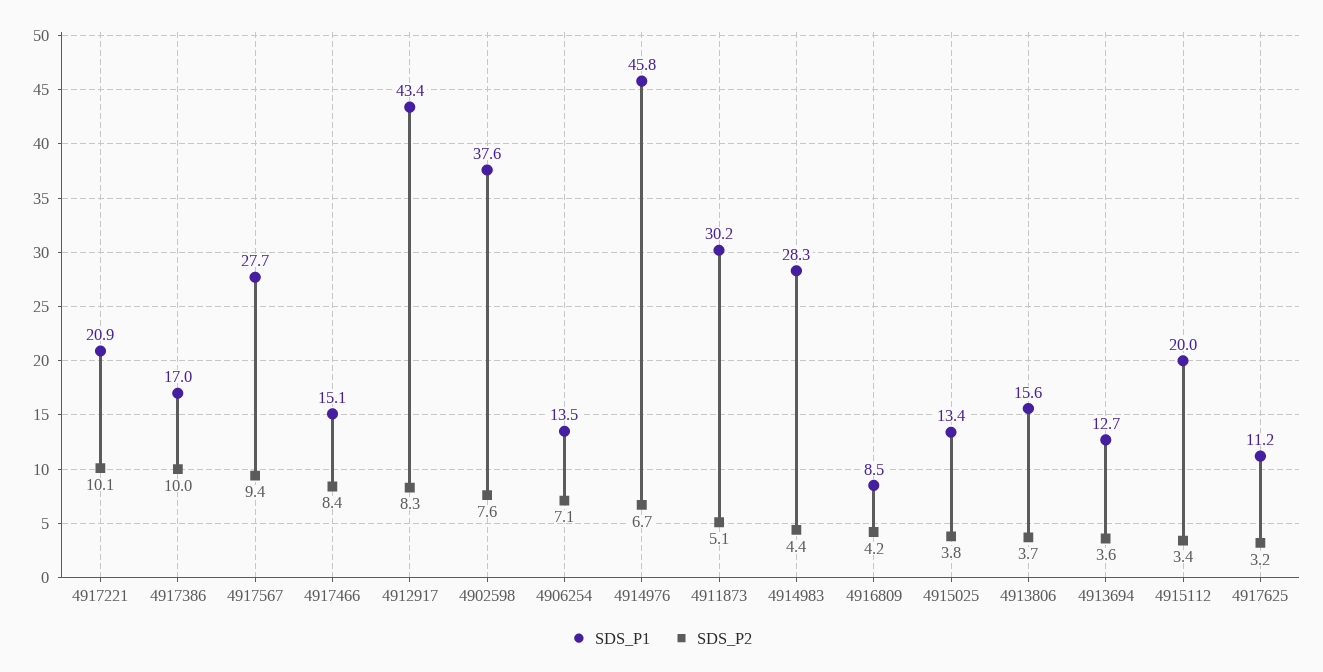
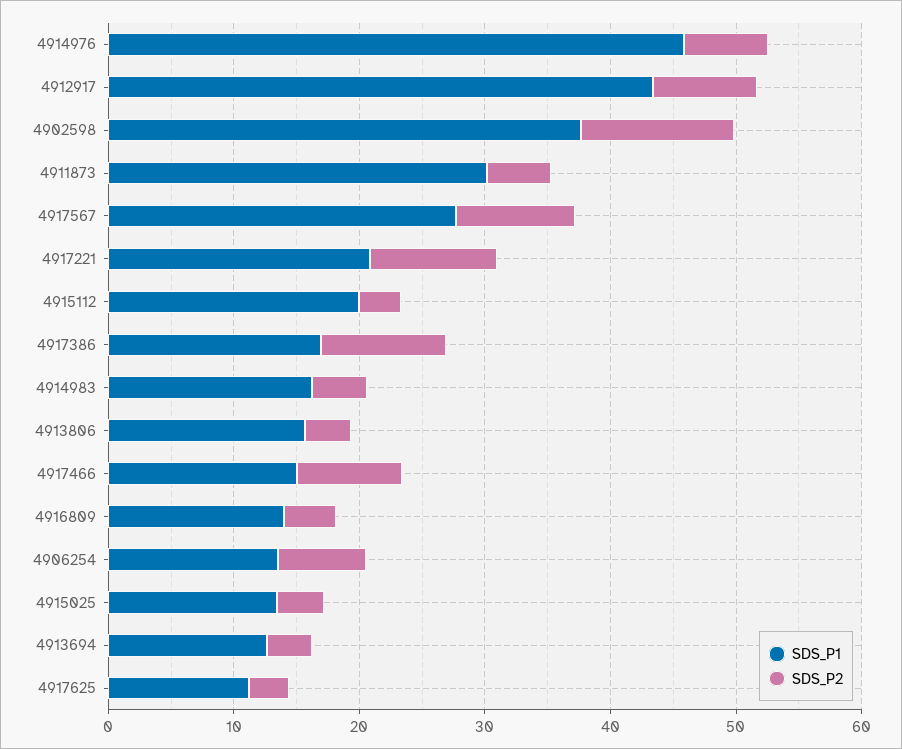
  {
    "SDS_P1": {
      "4917221": 20.9,
      "4917386": 17,
      "4917567": 27.7,
      "4917466": 15.1,
      "4912917": 43.4,
      "4902598": 37.6,
      "4906254": 13.5,
      "4914976": 45.8,
      "4911873": 30.2,
-     "4914983": 28.3,
+     "4914983": 16,
-     "4916809": 8.5,
+     "4916809": 14,
      "4915025": 13.4,
      "4913806": 15.6,
      "4913694": 12.7,
      "4915112": 20,
      "4917625": 11.2
    },
    "SDS_P2": {
      "4917221": 10.1,
      "4917386": 10,
      "4917567": 9.4,
      "4917466": 8.4,
      "4912917": 8.3,
-     "4902598": 7.6,
+     "4902598": 12,
      "4906254": 7.1,
      "4914976": 6.7,
      "4911873": 5.1,
      "4914983": 4.4,
      "4916809": 4.2,
      "4915025": 3.8,
      "4913806": 3.7,
      "4913694": 3.6,
      "4915112": 3.4,
      "4917625": 3.2
    }
  }

